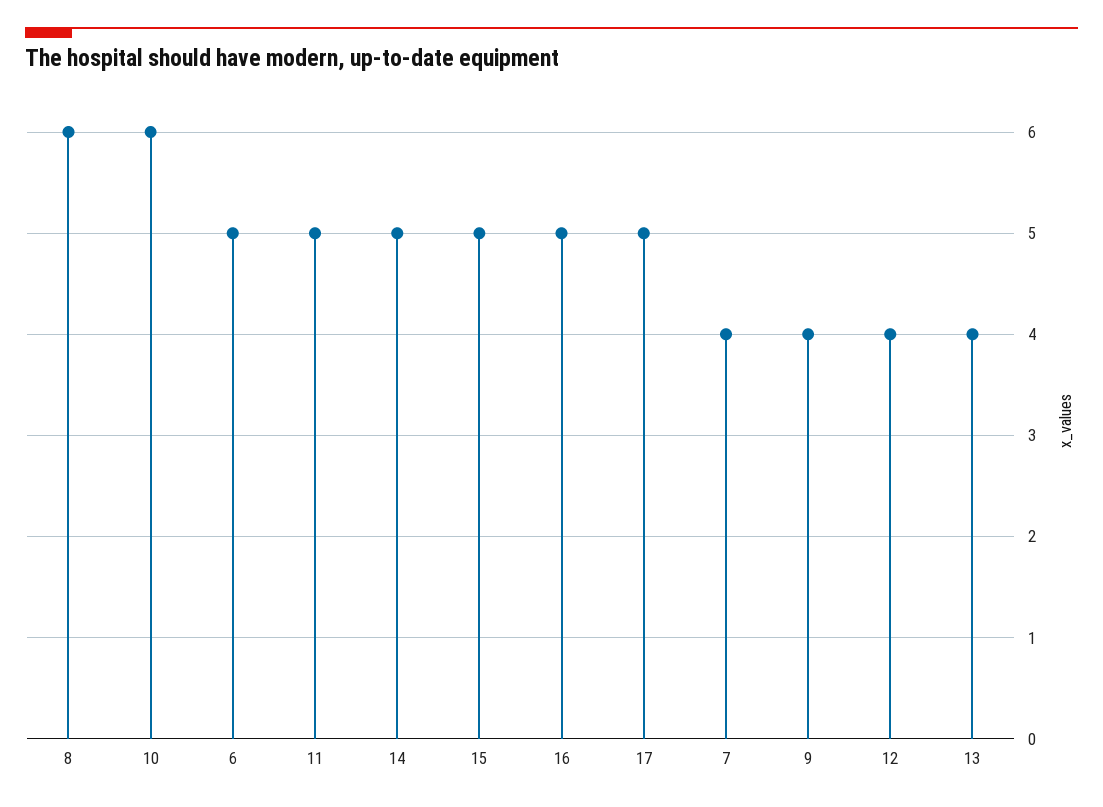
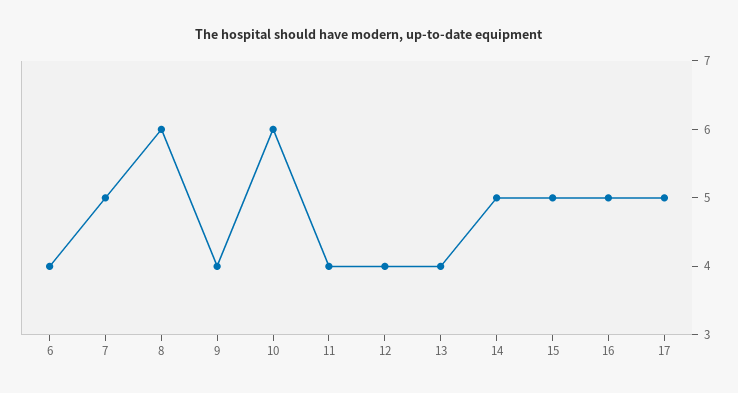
  {
    "8": 6,
    "10": 6,
-   "6": 5,
+   "6": 4,
-   "11": 5,
+   "11": 4,
    "14": 5,
    "15": 5,
    "16": 5,
    "17": 5,
-   "7": 4,
+   "7": 5,
    "9": 4,
    "12": 4,
    "13": 4
  }

